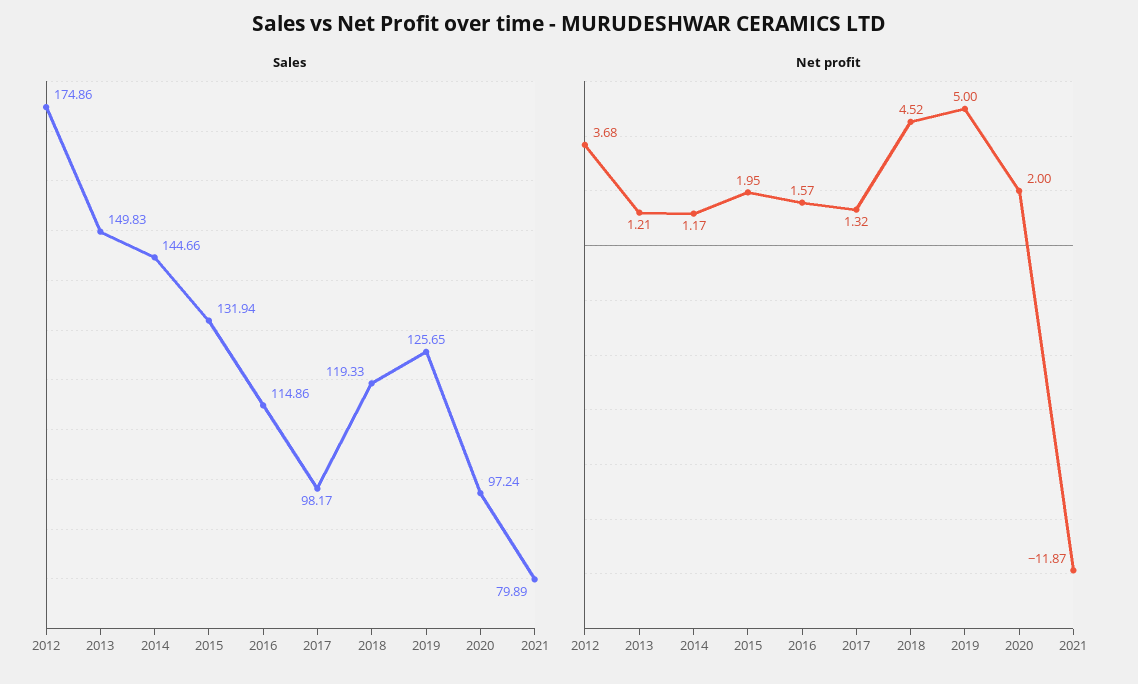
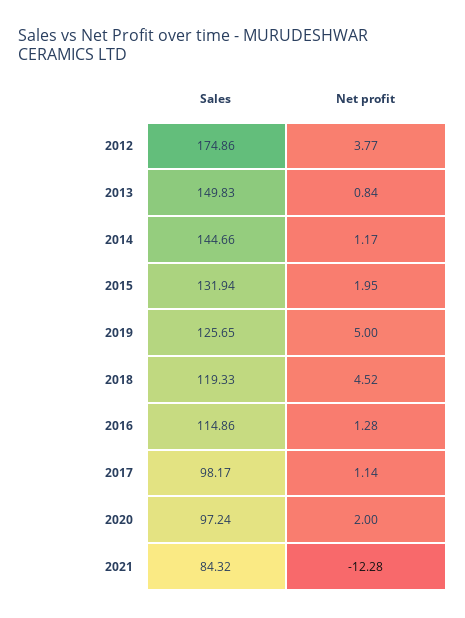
  {
    "Sales": {
      "2012": 174.86,
      "2013": 149.83,
      "2014": 144.66,
      "2015": 131.94,
      "2016": 114.86,
      "2017": 98.17,
      "2018": 119.33,
      "2019": 125.65,
      "2020": 97.24,
-     "2021": 79.89
+     "2021": 84.32
    },
    "Net profit": {
-     "2012": 3.68,
+     "2012": 3.77,
-     "2013": 1.21,
+     "2013": 0.84,
      "2014": 1.17,
      "2015": 1.95,
-     "2016": 1.57,
+     "2016": 1.28,
-     "2017": 1.32,
+     "2017": 1.14,
      "2018": 4.52,
      "2019": 5,
      "2020": 2,
-     "2021": -11.87
+     "2021": -12.28
    }
  }

